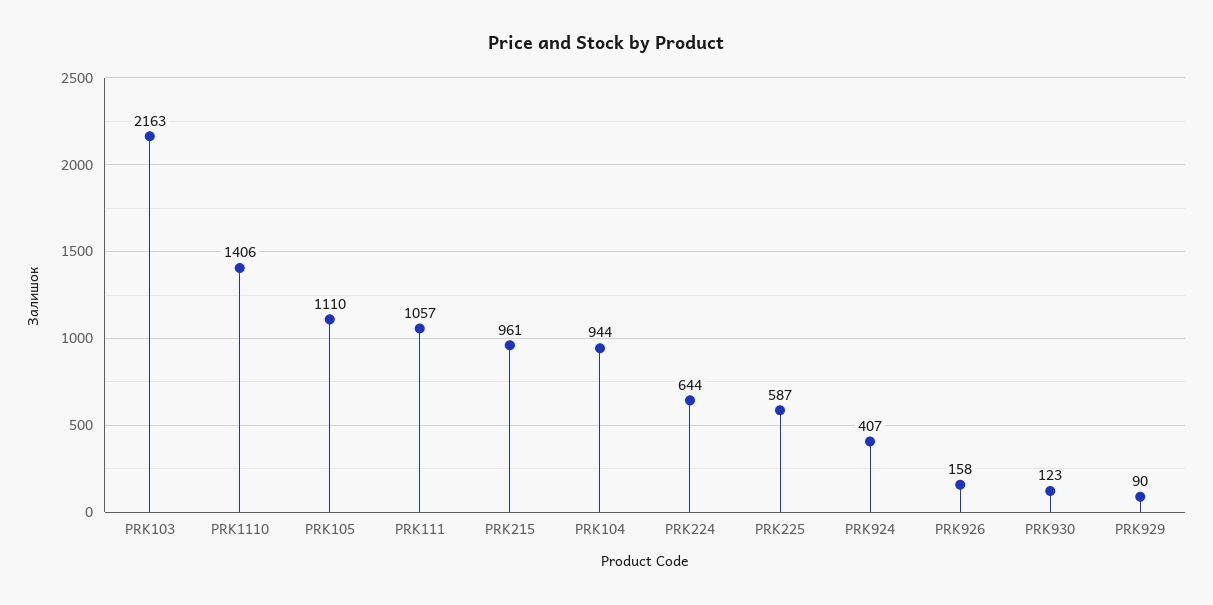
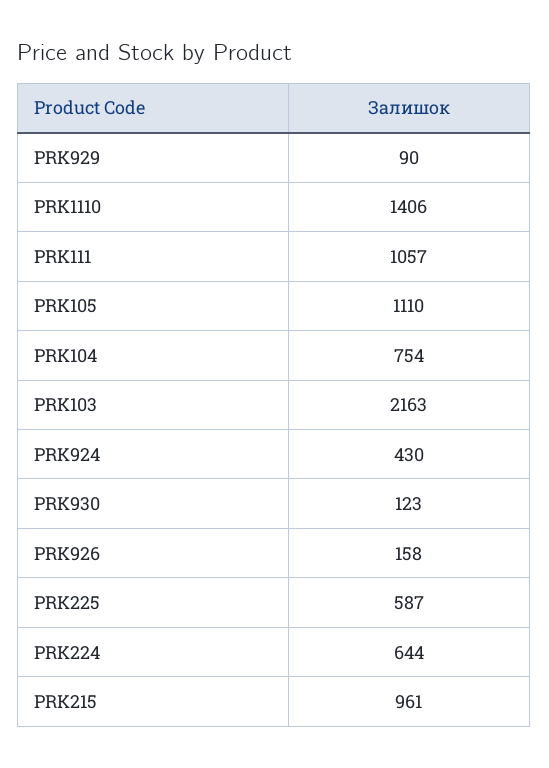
  {
    "PRK103": 2163,
    "PRK1110": 1406,
    "PRK105": 1110,
    "PRK111": 1057,
    "PRK215": 961,
-   "PRK104": 944,
+   "PRK104": 754,
    "PRK224": 644,
    "PRK225": 587,
-   "PRK924": 407,
+   "PRK924": 430,
    "PRK926": 158,
    "PRK930": 123,
    "PRK929": 90
  }

